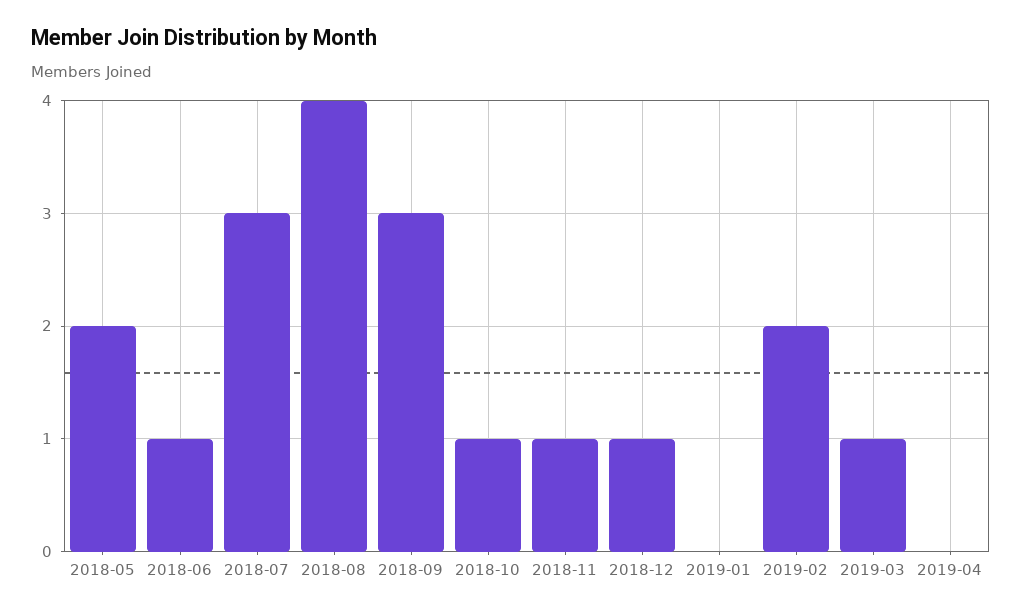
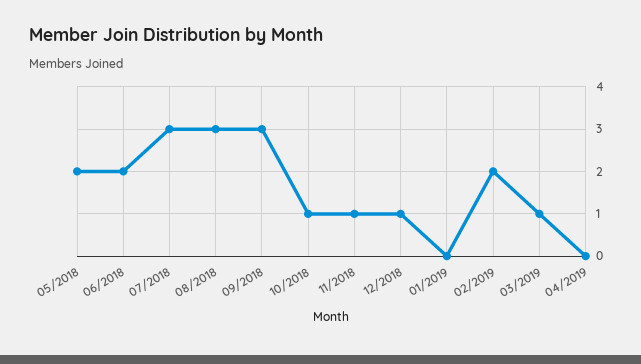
  {
    "2018-05": 2,
-   "2018-06": 1,
+   "2018-06": 2,
    "2018-07": 3,
-   "2018-08": 4,
+   "2018-08": 3,
    "2018-09": 3,
    "2018-10": 1,
    "2018-11": 1,
    "2018-12": 1,
    "2019-01": 0,
    "2019-02": 2,
    "2019-03": 1,
    "2019-04": 0
  }

